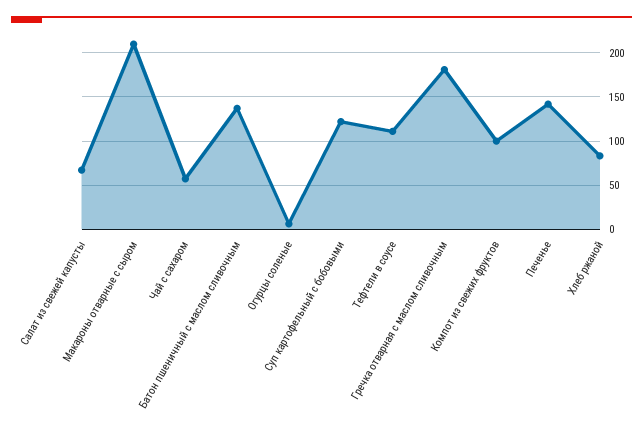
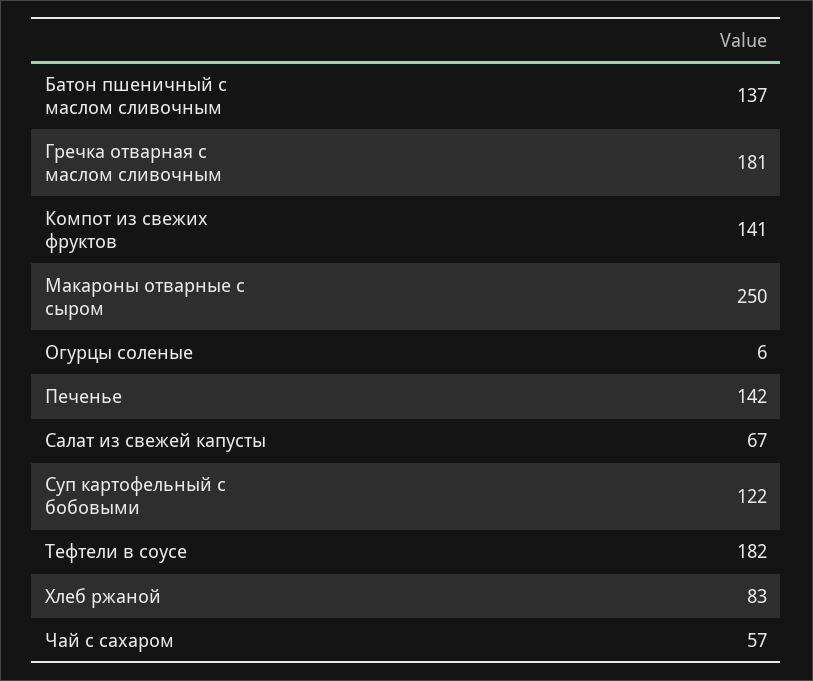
  {
    "Салат из свежей капусты": 67,
-   "Макароны отварные с сыром": 210,
+   "Макароны отварные с сыром": 250,
    "Чай с сахаром": 57,
    "Батон пшеничный с маслом сливочным": 137,
    "Огурцы соленые": 6,
    "Суп картофельный с бобовыми": 122,
-   "Тефтели в соусе": 110,
+   "Тефтели в соусе": 182,
    "Гречка отварная с маслом сливочным": 181,
-   "Компот из свежих фруктов": 100,
+   "Компот из свежих фруктов": 141,
    "Печенье": 142,
    "Хлеб ржаной": 83
  }

